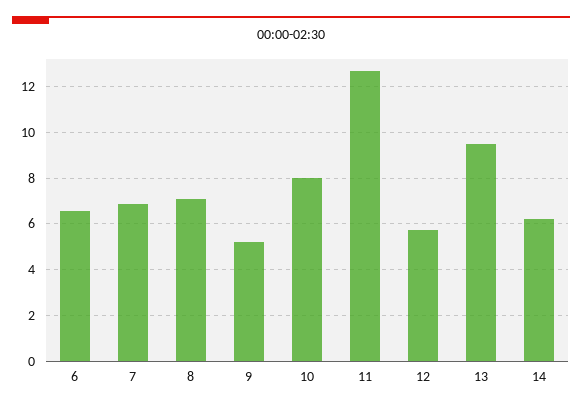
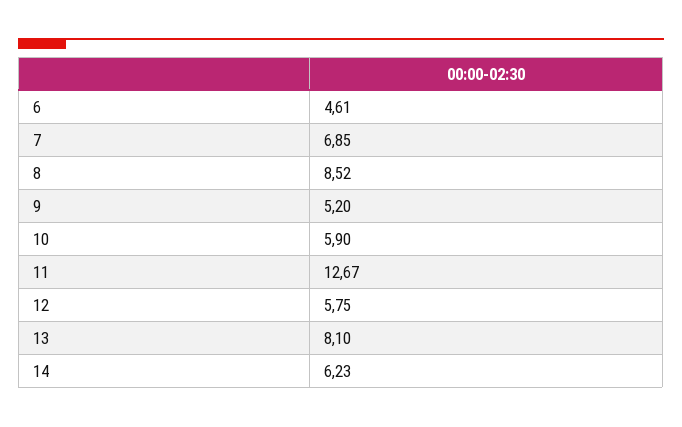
  {
-   "6": 6.5,
+   "6": 4.61,
    "7": 6.85,
-   "8": 7,
+   "8": 8.52,
    "9": 5.2,
-   "10": 8,
+   "10": 5.9,
    "11": 12.67,
    "12": 5.75,
-   "13": 9.5,
+   "13": 8.1,
    "14": 6.23
  }

